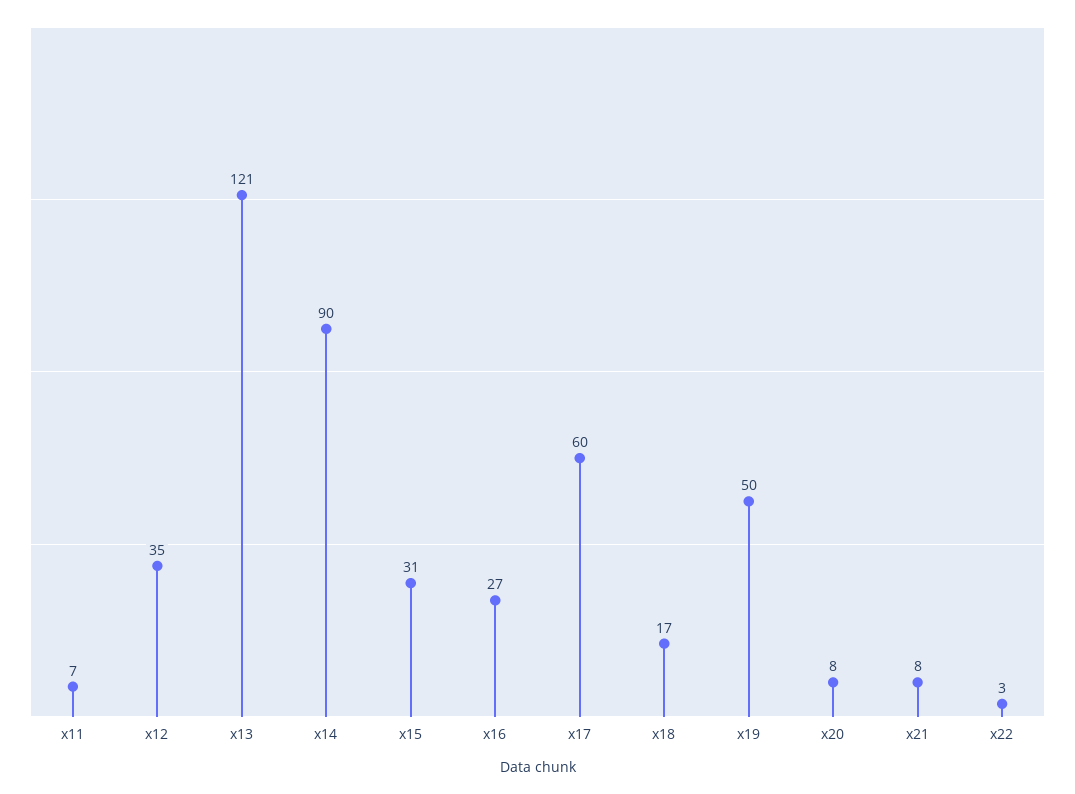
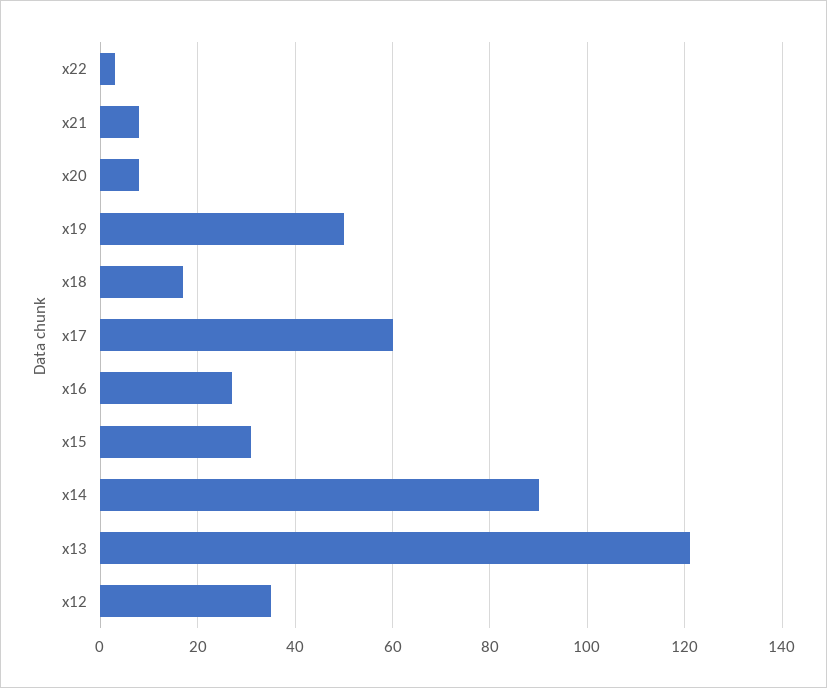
  {
-   "x11": 7,
    "x12": 35,
    "x13": 121,
    "x14": 90,
    "x15": 31,
    "x16": 27,
    "x17": 60,
    "x18": 17,
    "x19": 50,
    "x20": 8,
    "x21": 8,
    "x22": 3
  }

